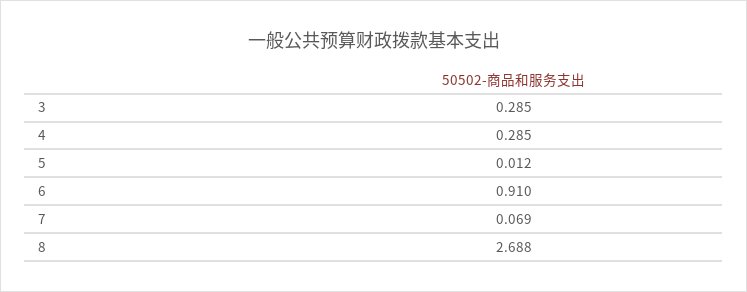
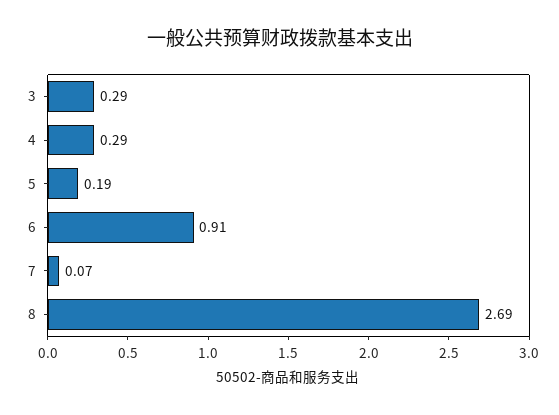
  {
    "3": 0.285,
    "4": 0.285,
-   "5": 0.012,
+   "5": 0.19,
    "6": 0.91,
    "7": 0.069,
    "8": 2.688
  }

